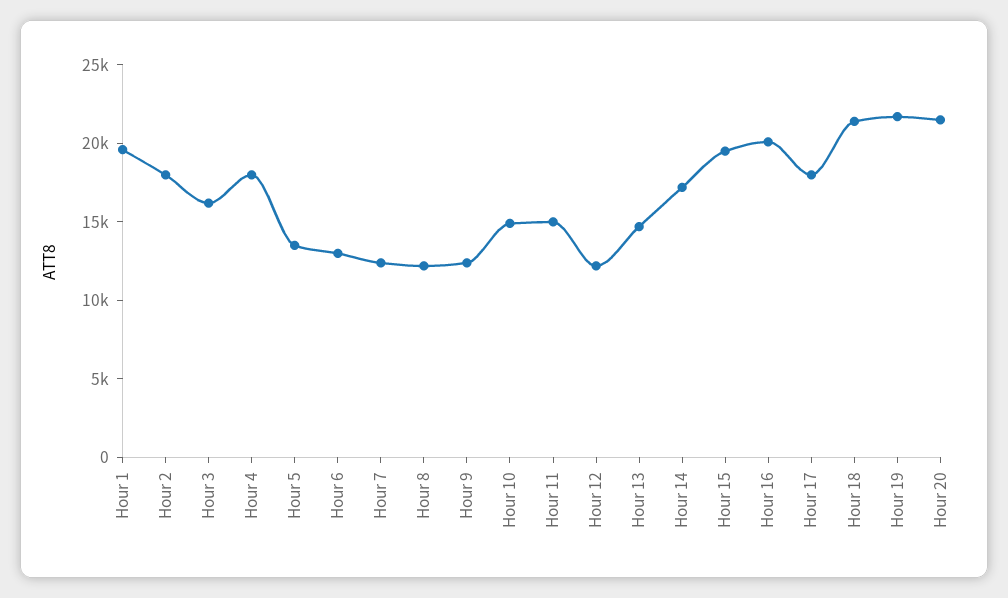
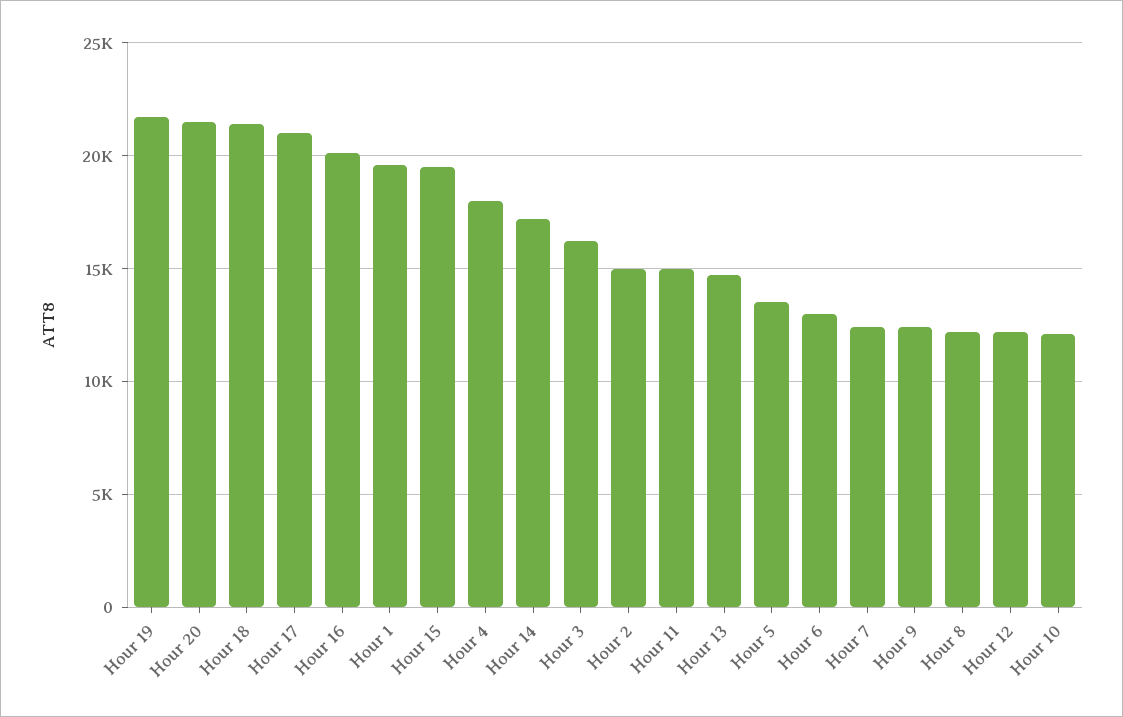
  {
    "Hour 1": 19500,
-   "Hour 2": 18000,
+   "Hour 2": 15000,
    "Hour 3": 16000,
    "Hour 4": 18000,
    "Hour 5": 13500,
    "Hour 6": 13000,
    "Hour 7": 12500,
    "Hour 8": 12000,
    "Hour 9": 12500,
-   "Hour 10": 15000,
+   "Hour 10": 12000,
    "Hour 11": 15000,
    "Hour 12": 12000,
    "Hour 13": 14500,
    "Hour 14": 17000,
    "Hour 15": 19500,
    "Hour 16": 20000,
-   "Hour 17": 18000,
+   "Hour 17": 21000,
    "Hour 18": 21500,
    "Hour 19": 21500,
    "Hour 20": 21500
  }

